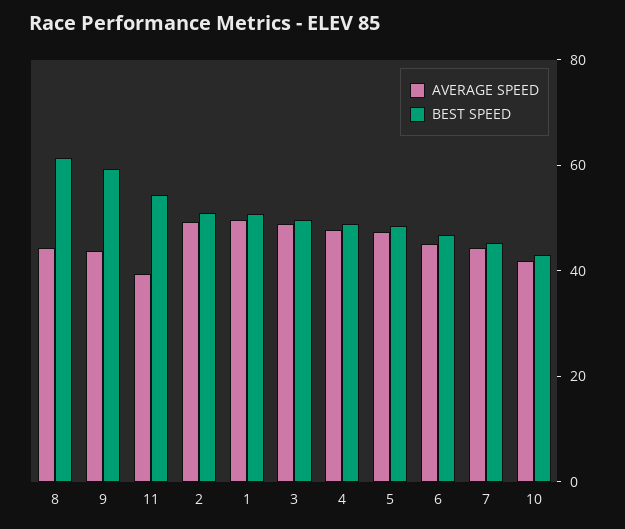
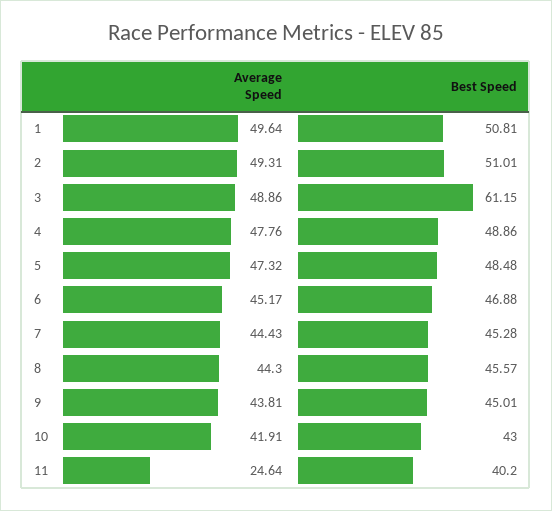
  {
    "AVERAGE SPEED": {
      "8": 44.3,
      "9": 43.81,
-     "11": 40,
+     "11": 24.64,
      "2": 49.31,
      "1": 49.64,
      "3": 48.86,
      "4": 47.76,
      "5": 47.32,
      "6": 45.17,
      "7": 44.43,
      "10": 41.91
    },
    "BEST SPEED": {
-     "8": 60,
+     "8": 45.57,
-     "9": 60,
+     "9": 45.01,
-     "11": 55,
+     "11": 40.2,
      "2": 51.01,
      "1": 50.81,
-     "3": 50,
+     "3": 61.15,
      "4": 48.86,
      "5": 48.48,
      "6": 46.88,
      "7": 45.28,
      "10": 43
    }
  }

